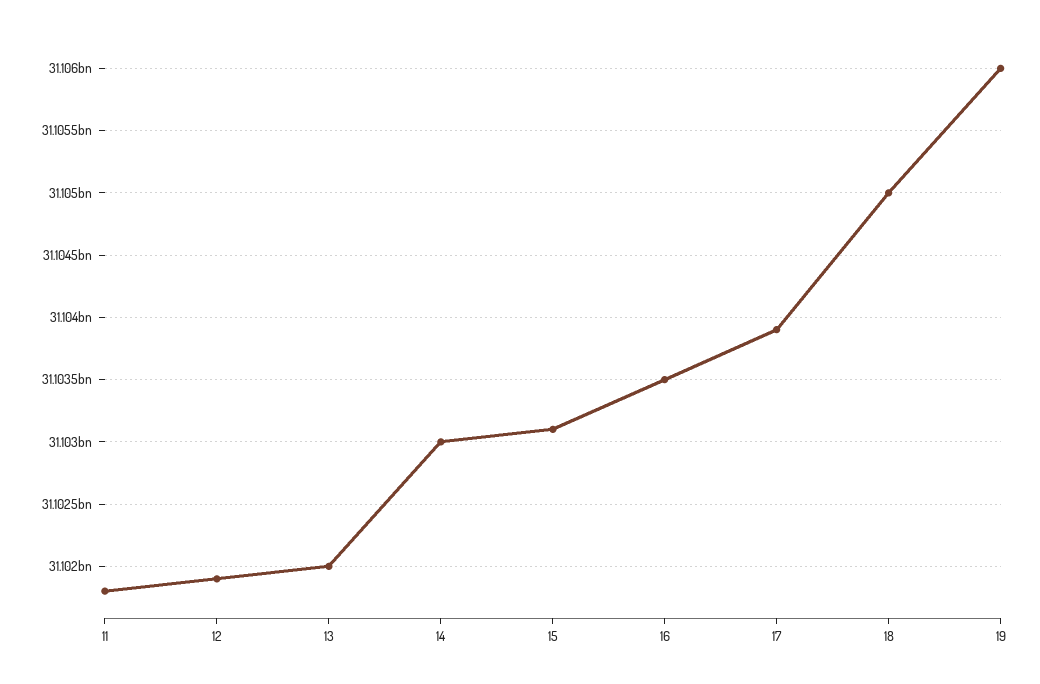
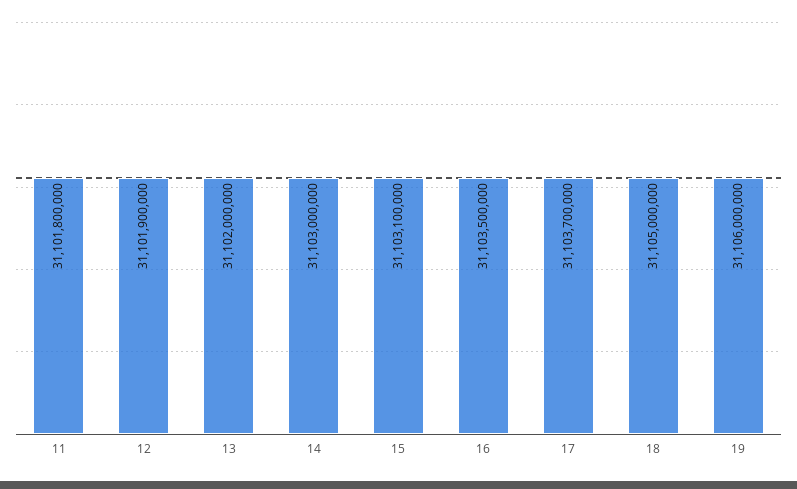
  {
    "11": 31101800000,
    "12": 31101900000,
    "13": 31102000000,
    "14": 31103000000,
    "15": 31103100000,
    "16": 31103500000,
-   "17": 31103900000,
+   "17": 31103700000,
    "18": 31105000000,
    "19": 31106000000
  }

